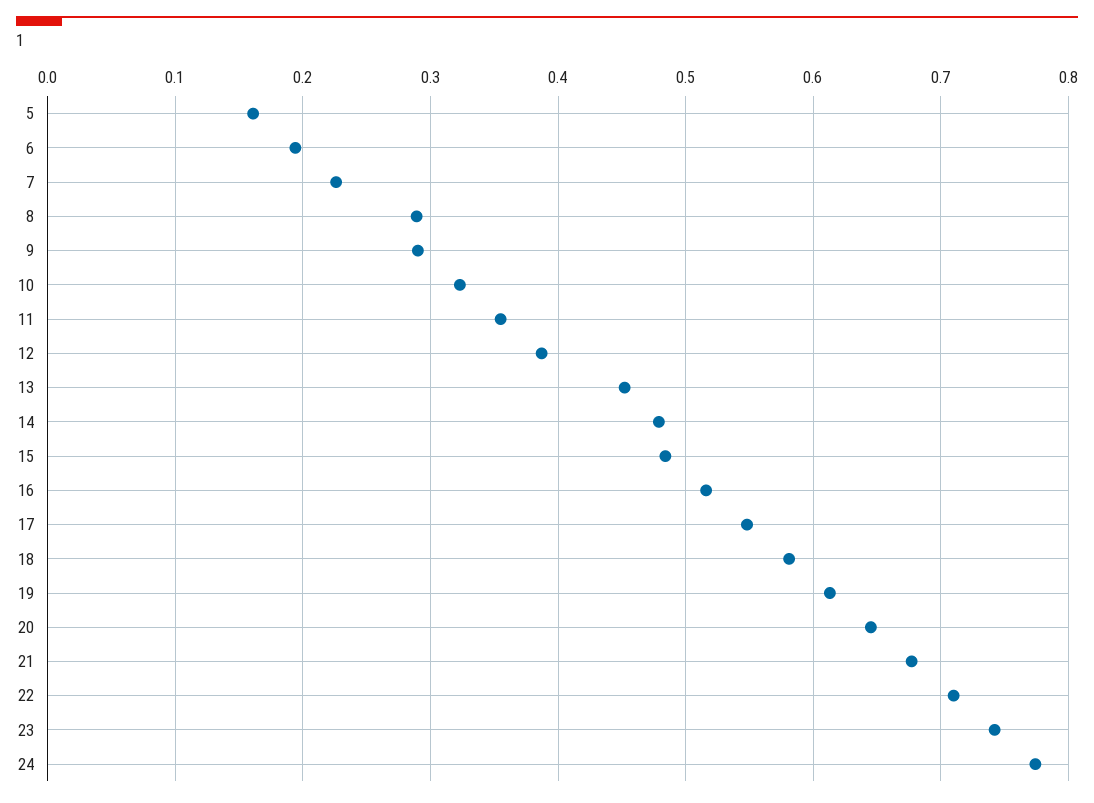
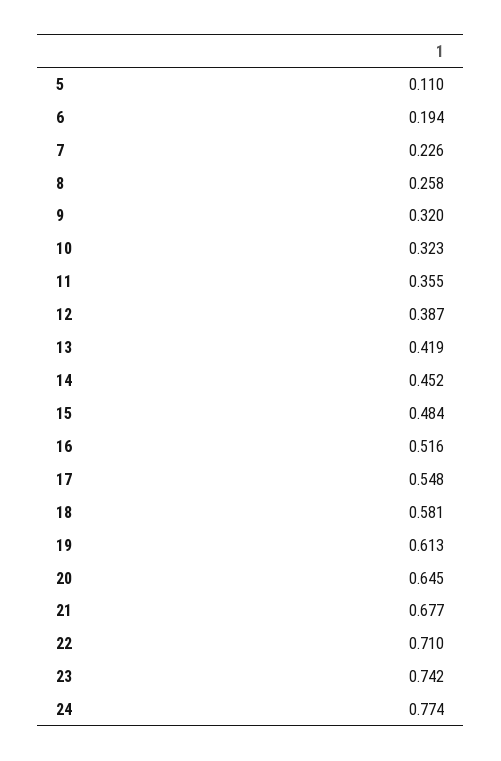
  {
-   "5": 0.16,
+   "5": 0.11,
    "6": 0.194,
    "7": 0.226,
-   "8": 0.29,
+   "8": 0.258,
-   "9": 0.29,
+   "9": 0.32,
    "10": 0.323,
    "11": 0.355,
    "12": 0.387,
-   "13": 0.45,
+   "13": 0.419,
-   "14": 0.48,
+   "14": 0.452,
    "15": 0.484,
    "16": 0.516,
    "17": 0.548,
    "18": 0.581,
    "19": 0.613,
    "20": 0.645,
    "21": 0.677,
    "22": 0.71,
    "23": 0.742,
    "24": 0.774
  }

